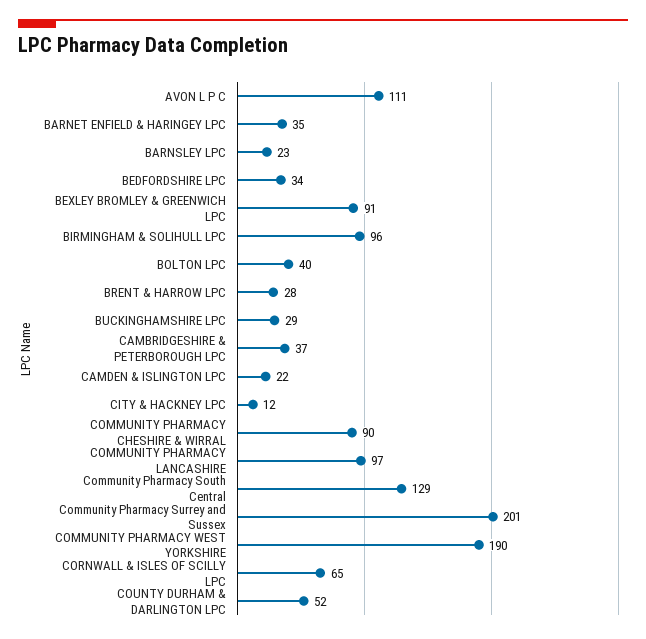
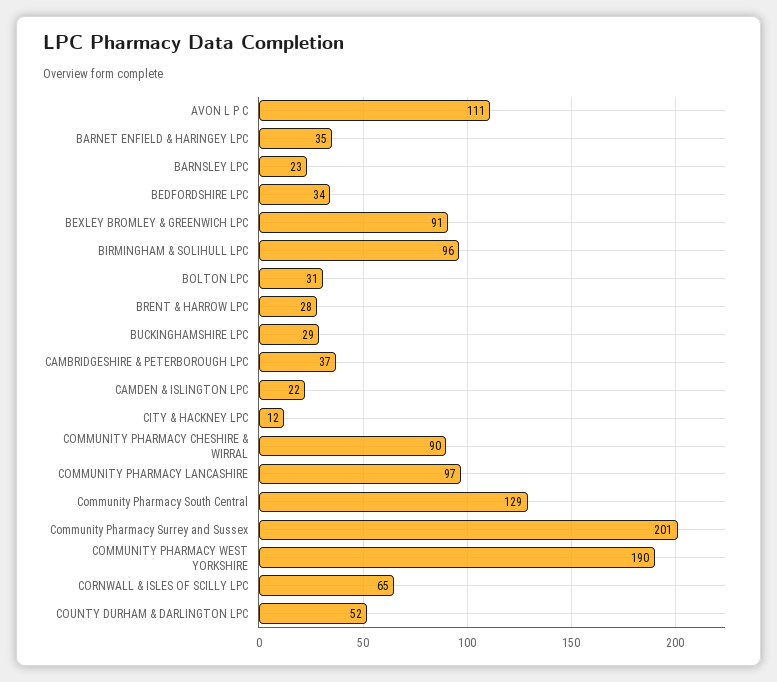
  {
    "AVON L P C": 111,
    "BARNET ENFIELD & HARINGEY LPC": 35,
    "BARNSLEY LPC": 23,
    "BEDFORDSHIRE LPC": 34,
    "BEXLEY BROMLEY & GREENWICH LPC": 91,
    "BIRMINGHAM & SOLIHULL LPC": 96,
-   "BOLTON LPC": 40,
+   "BOLTON LPC": 31,
    "BRENT & HARROW LPC": 28,
    "BUCKINGHAMSHIRE LPC": 29,
    "CAMBRIDGESHIRE & PETERBOROUGH LPC": 37,
    "CAMDEN & ISLINGTON LPC": 22,
    "CITY & HACKNEY LPC": 12,
    "COMMUNITY PHARMACY CHESHIRE & WIRRAL": 90,
    "COMMUNITY PHARMACY LANCASHIRE": 97,
    "Community Pharmacy South Central": 129,
    "Community Pharmacy Surrey and Sussex": 201,
    "COMMUNITY PHARMACY WEST YORKSHIRE": 190,
    "CORNWALL & ISLES OF SCILLY LPC": 65,
    "COUNTY DURHAM & DARLINGTON LPC": 52
  }

